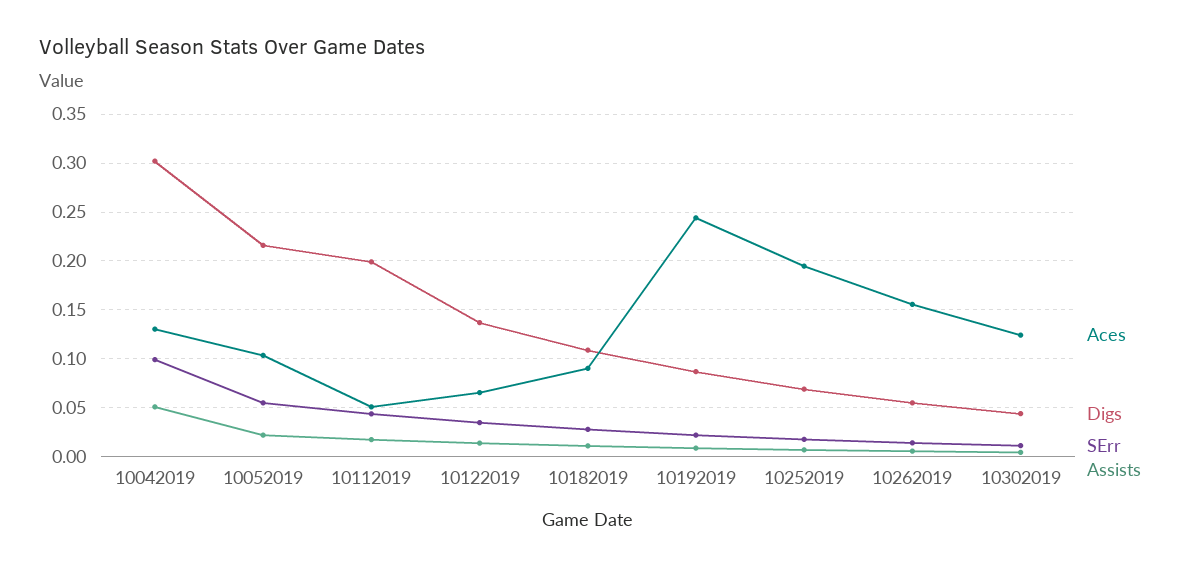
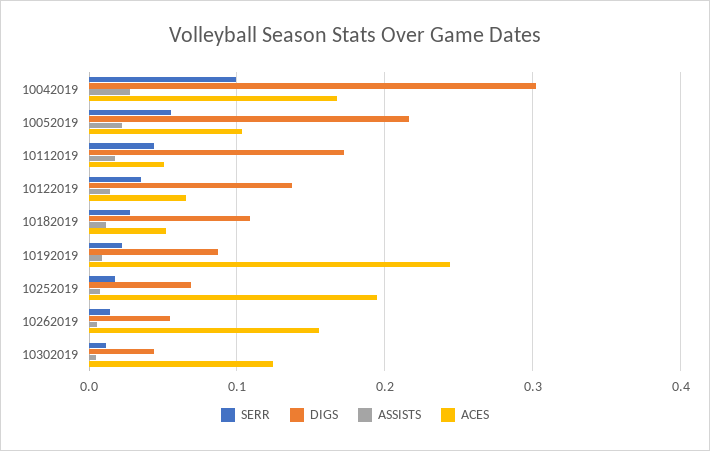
  {
    "Aces": {
-     "10042019": 0.13,
+     "10042019": 0.17,
      "10052019": 0.1,
      "10112019": 0.05,
      "10122019": 0.07,
-     "10182019": 0.09,
+     "10182019": 0.05,
      "10192019": 0.24,
      "10252019": 0.19,
      "10262019": 0.16,
      "10302019": 0.12
    },
    "Digs": {
      "10042019": 0.3,
      "10052019": 0.22,
-     "10112019": 0.2,
+     "10112019": 0.17,
      "10122019": 0.14,
      "10182019": 0.11,
      "10192019": 0.09,
      "10252019": 0.07,
      "10262019": 0.06,
      "10302019": 0.04
    },
    "SErr": {
      "10042019": 0.1,
      "10052019": 0.06,
      "10112019": 0.04,
      "10122019": 0.04,
      "10182019": 0.03,
      "10192019": 0.02,
      "10252019": 0.02,
      "10262019": 0.01,
      "10302019": 0.01
    },
    "Assists": {
-     "10042019": 0.05,
+     "10042019": 0.03,
      "10052019": 0.02,
      "10112019": 0.02,
      "10122019": 0.01,
      "10182019": 0.01,
      "10192019": 0.01,
      "10252019": 0.01,
      "10262019": 0.01,
      "10302019": 0
    }
  }

